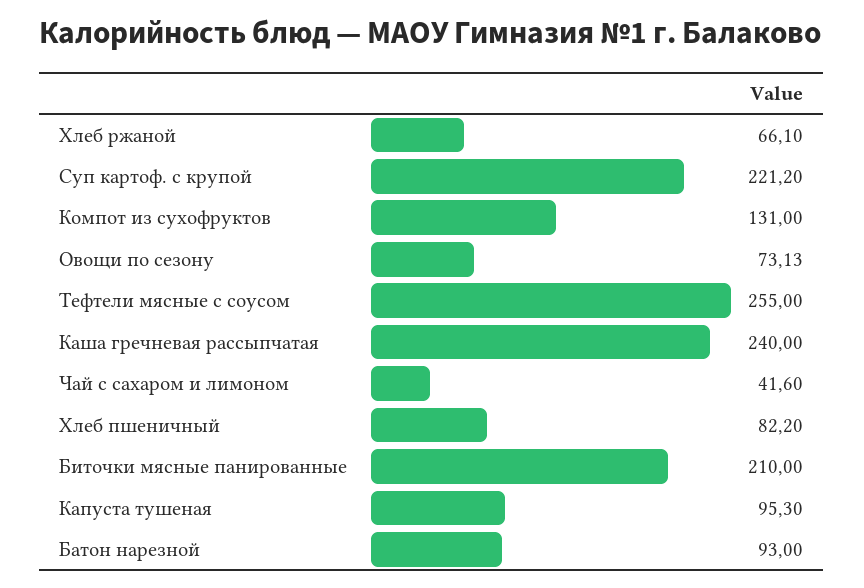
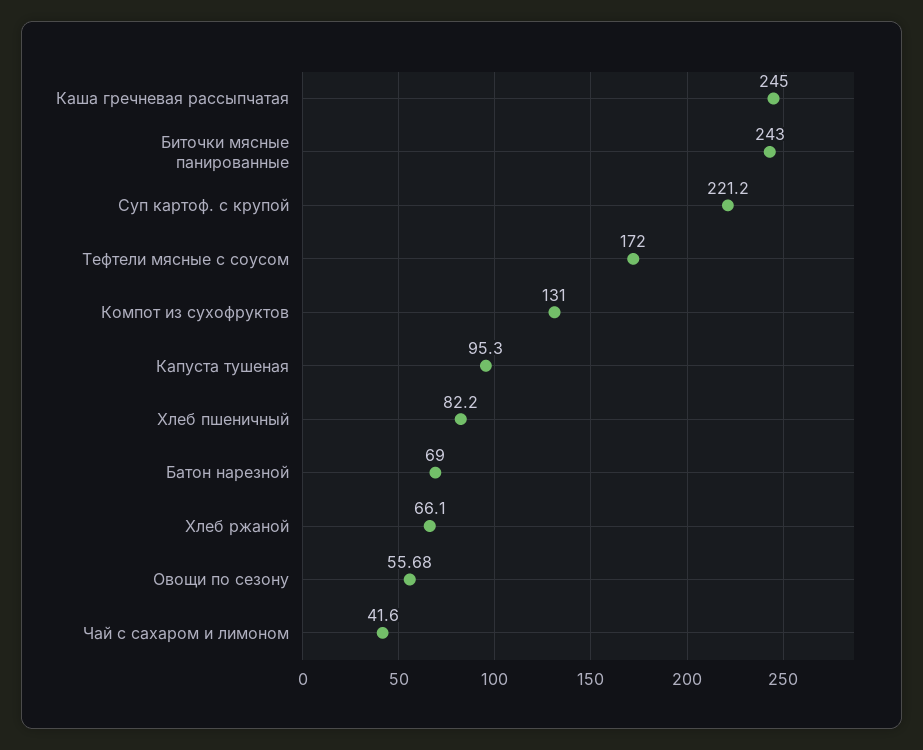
  {
    "Хлеб ржаной": 66.1,
    "Суп картоф. с крупой": 221.2,
    "Компот из сухофруктов": 131,
-   "Овощи по сезону": 73.13,
+   "Овощи по сезону": 55.68,
-   "Тефтели мясные с соусом": 255,
+   "Тефтели мясные с соусом": 172,
-   "Каша гречневая рассыпчатая": 240,
+   "Каша гречневая рассыпчатая": 245,
    "Чай с сахаром и лимоном": 41.6,
    "Хлеб пшеничный": 82.2,
-   "Биточки мясные панированные": 210,
+   "Биточки мясные панированные": 243,
    "Капуста тушеная": 95.3,
-   "Батон нарезной": 93
+   "Батон нарезной": 69
  }

